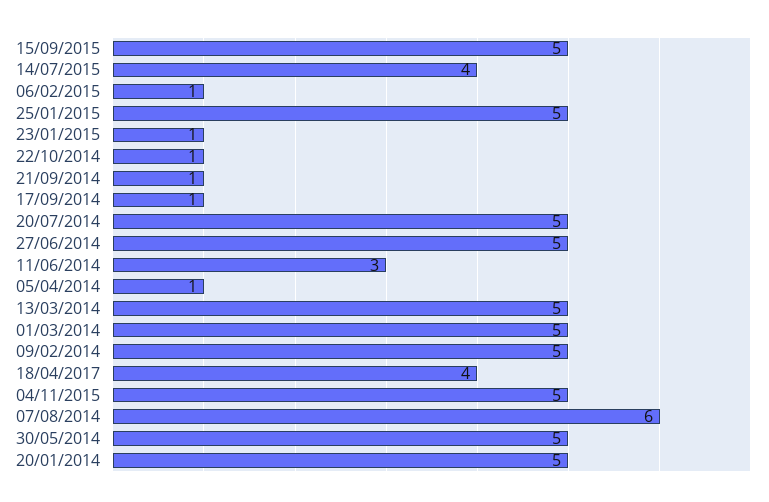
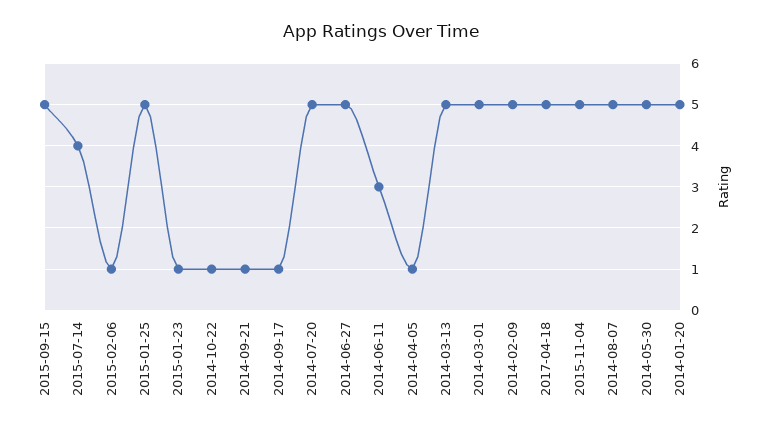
  {
    "15/09/2015": 5,
    "14/07/2015": 4,
    "06/02/2015": 1,
    "25/01/2015": 5,
    "23/01/2015": 1,
    "22/10/2014": 1,
    "21/09/2014": 1,
    "17/09/2014": 1,
    "20/07/2014": 5,
    "27/06/2014": 5,
    "11/06/2014": 3,
    "05/04/2014": 1,
    "13/03/2014": 5,
    "01/03/2014": 5,
    "09/02/2014": 5,
-   "18/04/2017": 4,
+   "18/04/2017": 5,
    "04/11/2015": 5,
-   "07/08/2014": 6,
+   "07/08/2014": 5,
    "30/05/2014": 5,
    "20/01/2014": 5
  }

